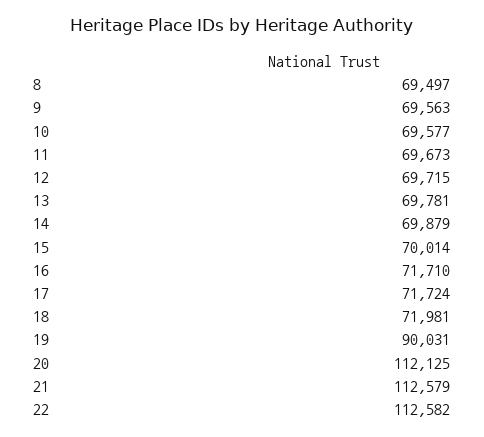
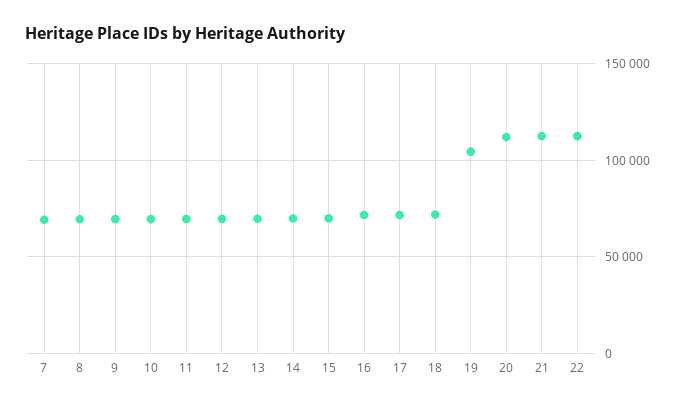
  {
    "8": 69497,
    "9": 69563,
    "10": 69577,
    "11": 69673,
    "12": 69715,
    "13": 69781,
    "14": 69879,
    "15": 70014,
    "16": 71710,
    "17": 71724,
    "18": 71981,
-   "19": 90031,
+   "19": 105000,
    "20": 112125,
    "21": 112579,
-   "22": 112582
+   "22": 112582,
+   "7": 70000
  }

